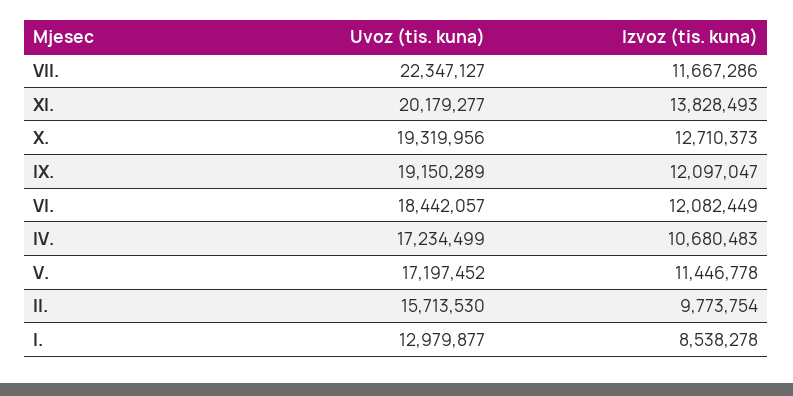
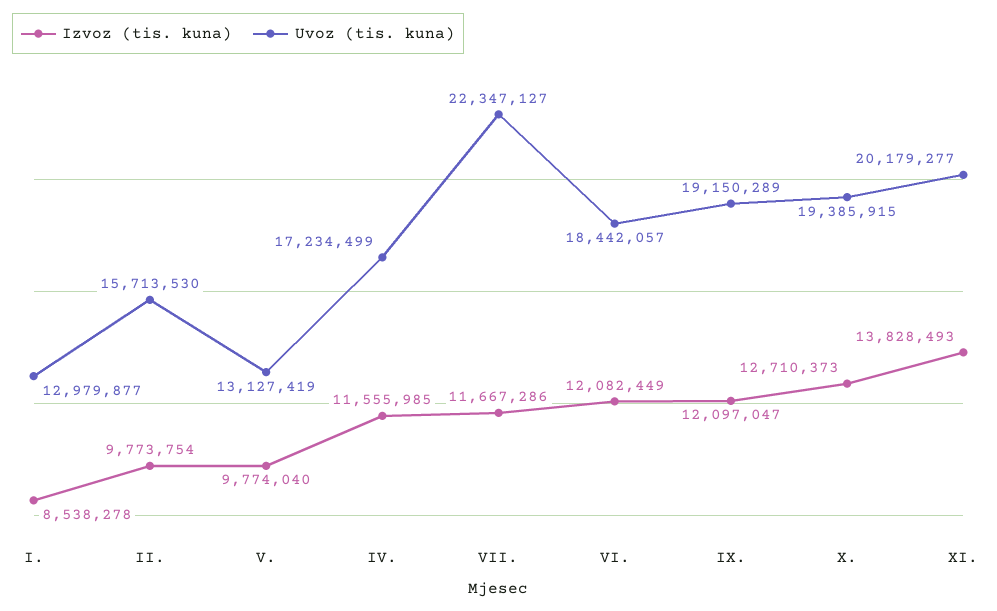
  {
    "Uvoz (tis. kuna)": {
      "VII.": 22347127,
      "XI.": 20179277,
-     "X.": 19319956,
+     "X.": 19385915,
      "IX.": 19150289,
      "VI.": 18442057,
      "IV.": 17234499,
-     "V.": 17197452,
+     "V.": 13127419,
      "II.": 15713530,
      "I.": 12979877
    },
    "Izvoz (tis. kuna)": {
      "VII.": 11667286,
      "XI.": 13828493,
      "X.": 12710373,
      "IX.": 12097047,
      "VI.": 12082449,
-     "IV.": 10680483,
+     "IV.": 11555985,
-     "V.": 11446778,
+     "V.": 9774040,
      "II.": 9773754,
      "I.": 8538278
    }
  }

